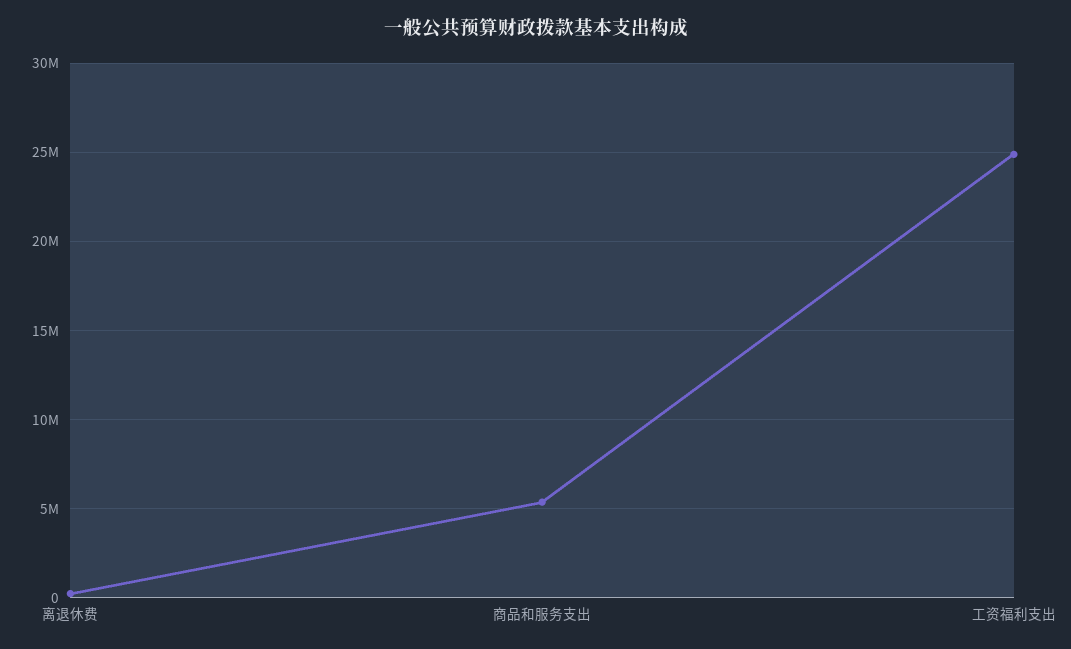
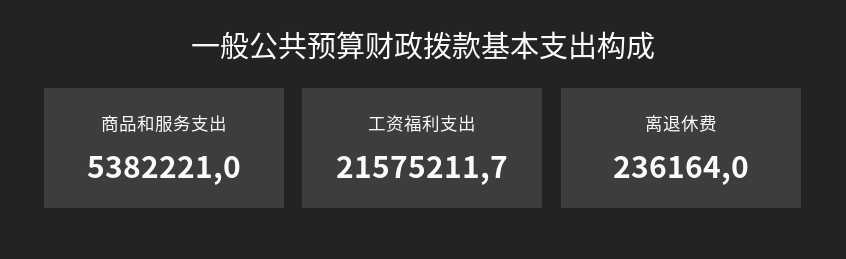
  {
    "离退休费": 236164,
    "商品和服务支出": 5382221,
-   "工资福利支出": 25000000
+   "工资福利支出": 21575211.7
  }

